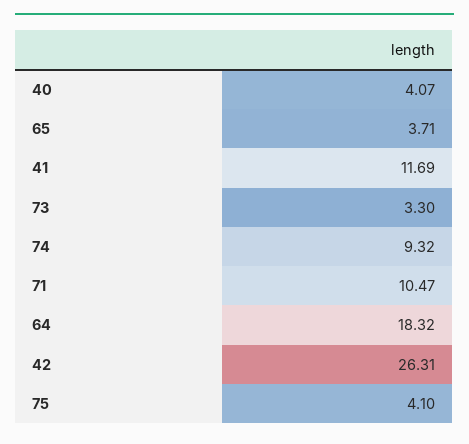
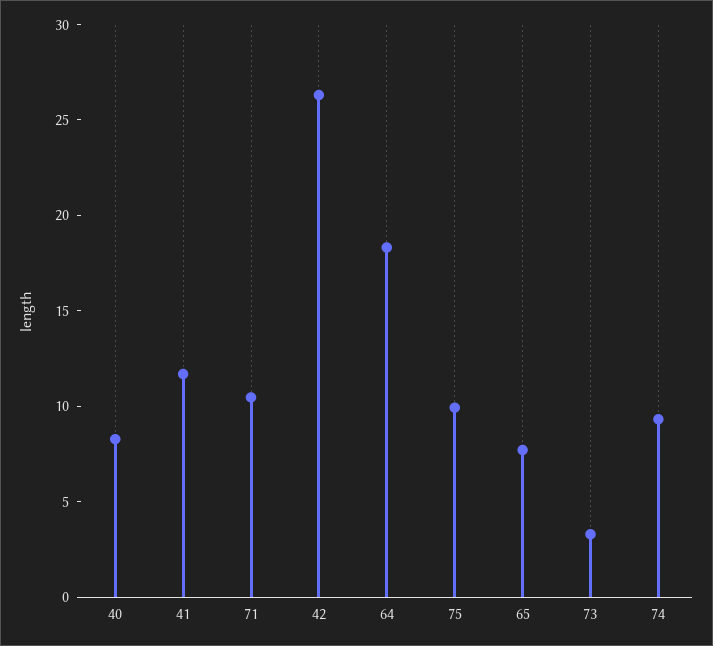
  {
-   "40": 4.07,
+   "40": 8,
-   "65": 3.71,
+   "65": 8,
    "41": 11.69,
    "73": 3.3,
    "74": 9.32,
    "71": 10.47,
    "64": 18.32,
    "42": 26.31,
-   "75": 4.1
+   "75": 10
  }

